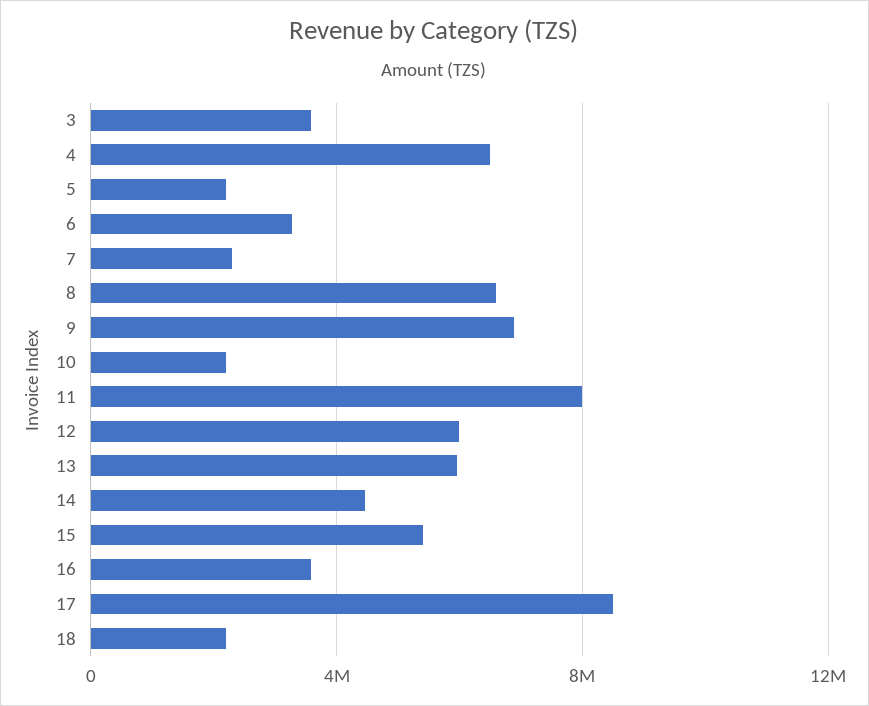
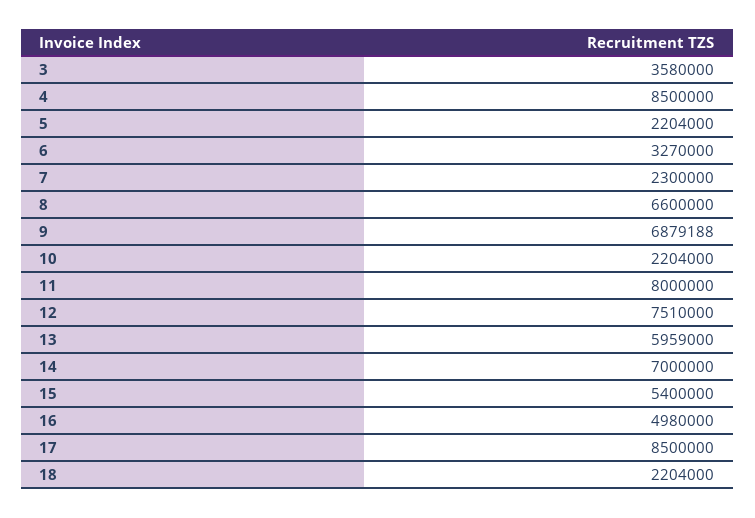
  {
    "3": 3580000,
-   "4": 6500000,
+   "4": 8500000,
    "5": 2204000,
    "6": 3270000,
    "7": 2300000,
    "8": 6600000,
    "9": 6879188,
    "10": 2204000,
    "11": 8000000,
-   "12": 6000000,
+   "12": 7510000,
    "13": 5959000,
-   "14": 4500000,
+   "14": 7000000,
    "15": 5400000,
-   "16": 3500000,
+   "16": 4980000,
    "17": 8500000,
    "18": 2204000
  }

